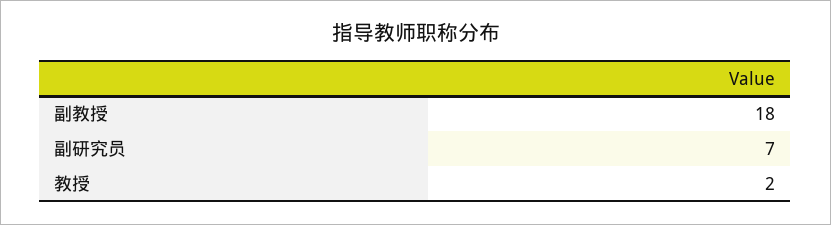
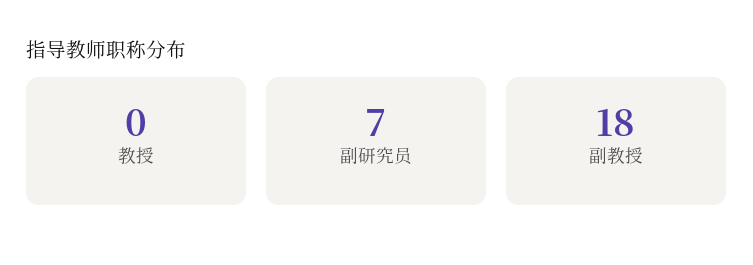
  {
    "副教授": 18,
    "副研究员": 7,
-   "教授": 2
+   "教授": 0
  }

